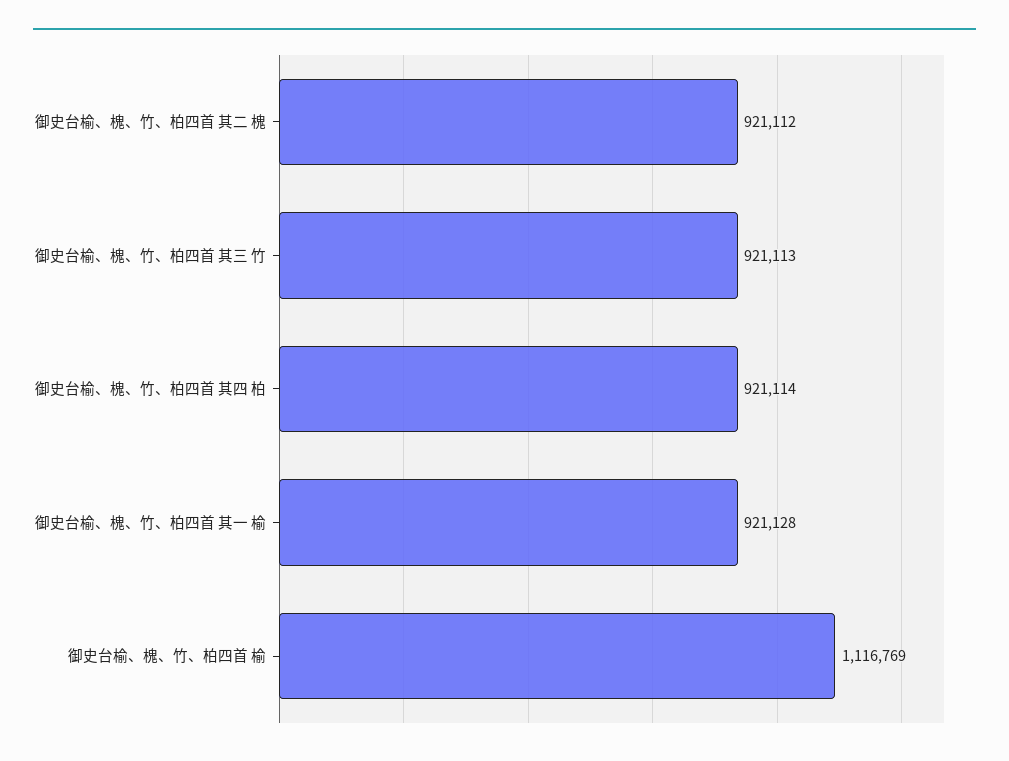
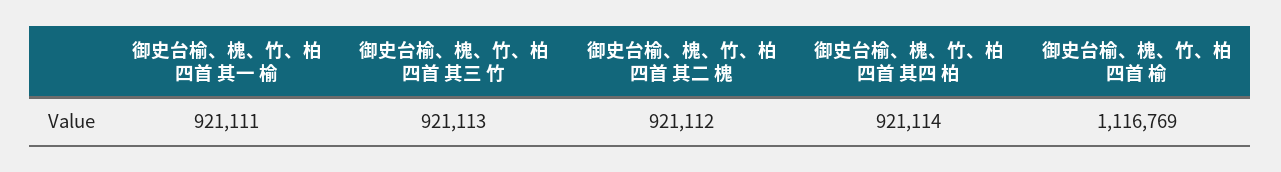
  {
    "御史台榆、槐、竹、柏四首 其二 槐": 921112,
    "御史台榆、槐、竹、柏四首 其三 竹": 921113,
    "御史台榆、槐、竹、柏四首 其四 柏": 921114,
-   "御史台榆、槐、竹、柏四首 其一 榆": 921128,
+   "御史台榆、槐、竹、柏四首 其一 榆": 921111,
    "御史台榆、槐、竹、柏四首 榆": 1116769
  }

